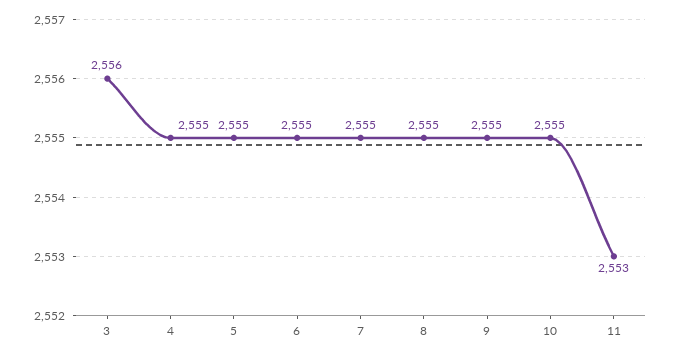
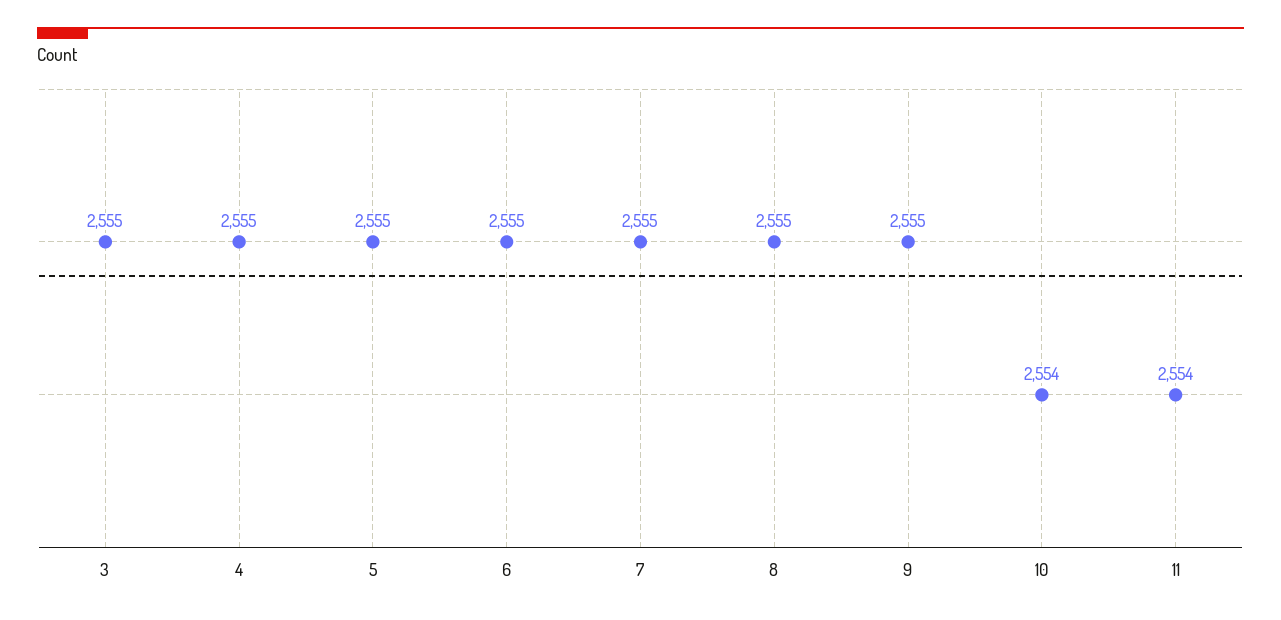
  {
-   "3": 2556,
+   "3": 2555,
    "4": 2555,
    "5": 2555,
    "6": 2555,
    "7": 2555,
    "8": 2555,
    "9": 2555,
-   "10": 2555,
+   "10": 2554,
-   "11": 2553
+   "11": 2554
  }

